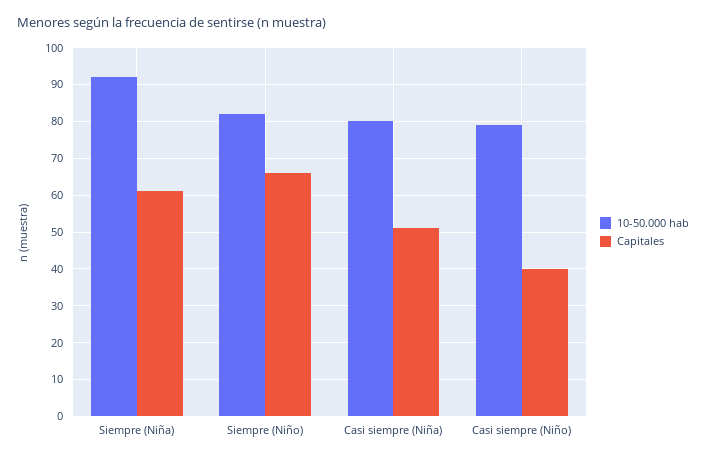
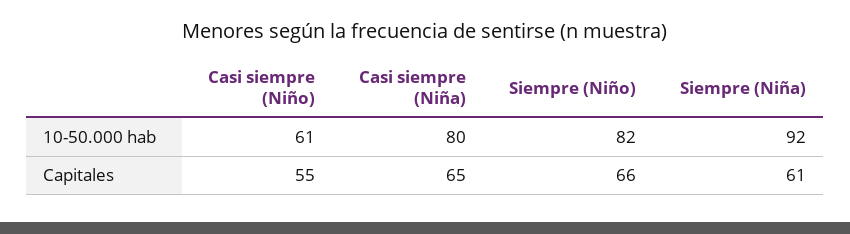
  {
    "10-50.000 hab": {
      "Siempre (Niña)": 92,
      "Siempre (Niño)": 82,
      "Casi siempre (Niña)": 80,
-     "Casi siempre (Niño)": 80
+     "Casi siempre (Niño)": 61
    },
    "Capitales": {
      "Siempre (Niña)": 61,
      "Siempre (Niño)": 66,
-     "Casi siempre (Niña)": 50,
+     "Casi siempre (Niña)": 65,
-     "Casi siempre (Niño)": 40
+     "Casi siempre (Niño)": 55
    }
  }

